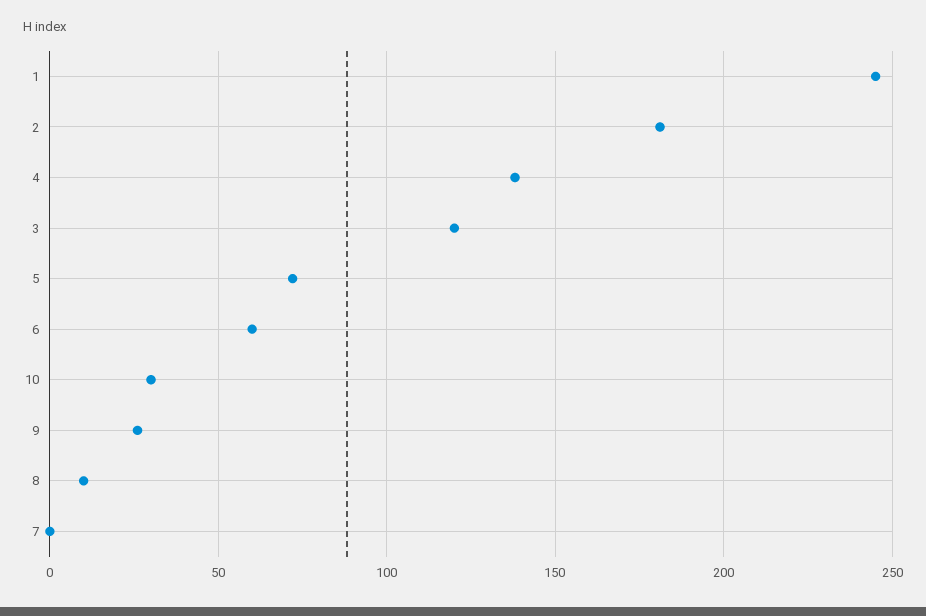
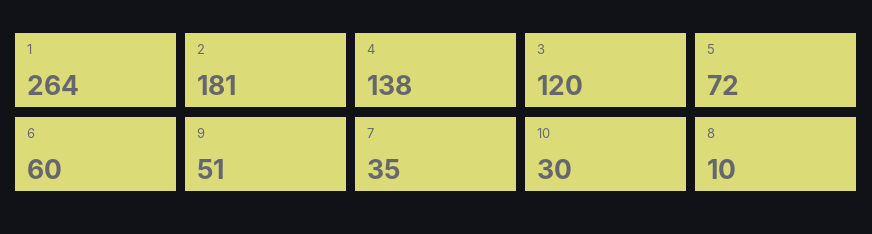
  {
-   "1": 245,
+   "1": 264,
    "2": 181,
    "4": 138,
    "3": 120,
    "5": 72,
    "6": 60,
    "10": 30,
-   "9": 25,
+   "9": 51,
    "8": 10,
-   "7": 0
+   "7": 35
  }

